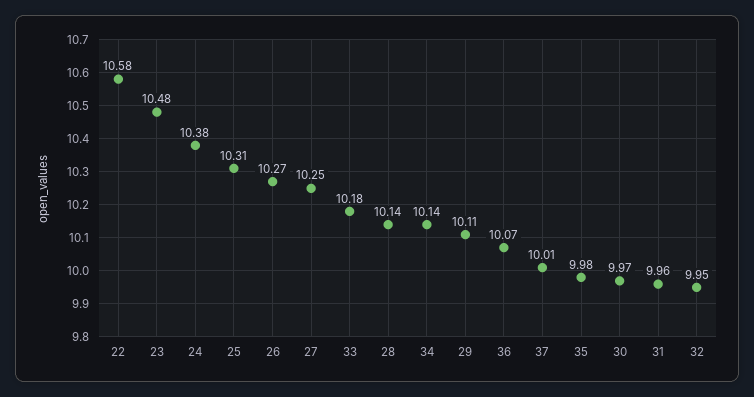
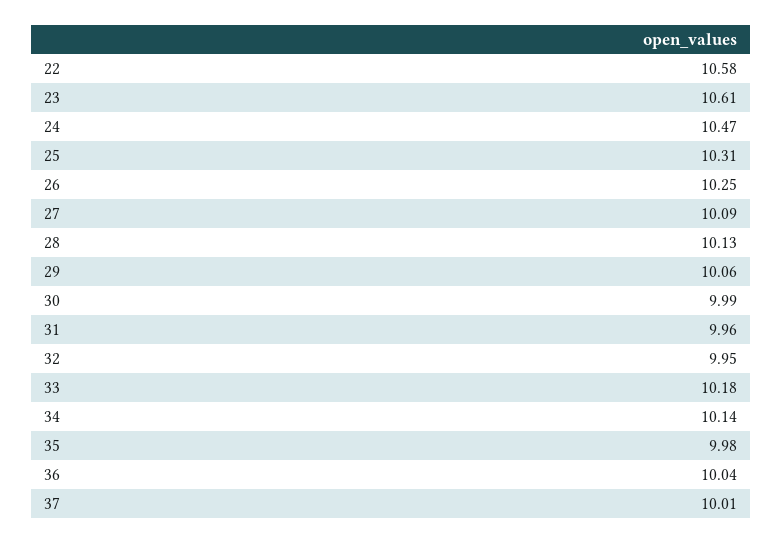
  {
    "22": 10.58,
-   "23": 10.48,
+   "23": 10.61,
-   "24": 10.38,
+   "24": 10.47,
    "25": 10.31,
-   "26": 10.27,
+   "26": 10.25,
-   "27": 10.25,
+   "27": 10.09,
    "33": 10.18,
-   "28": 10.14,
+   "28": 10.13,
    "34": 10.14,
-   "29": 10.11,
+   "29": 10.06,
-   "36": 10.07,
+   "36": 10.04,
    "37": 10.01,
    "35": 9.98,
-   "30": 9.97,
+   "30": 9.99,
    "31": 9.96,
    "32": 9.95
  }

